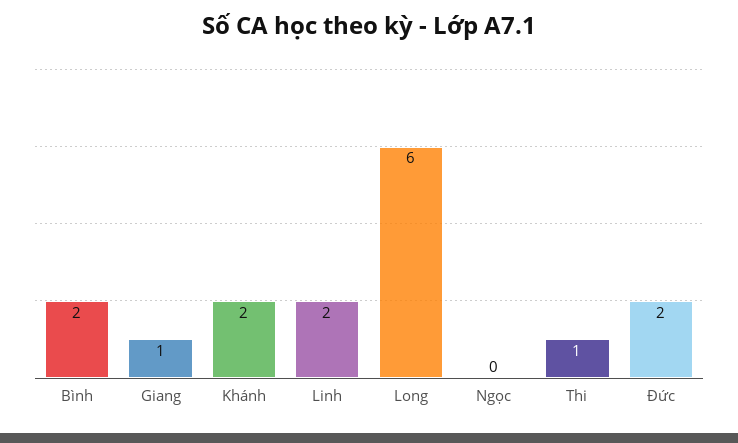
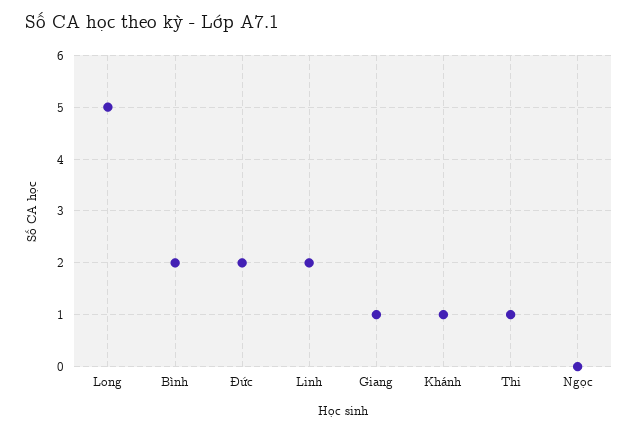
  {
    "Bình": 2,
    "Giang": 1,
-   "Khánh": 2,
+   "Khánh": 1,
    "Linh": 2,
-   "Long": 6,
+   "Long": 5,
    "Ngọc": 0,
    "Thi": 1,
    "Đức": 2
  }

